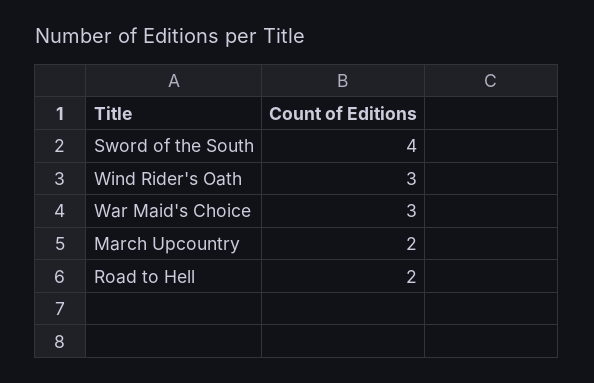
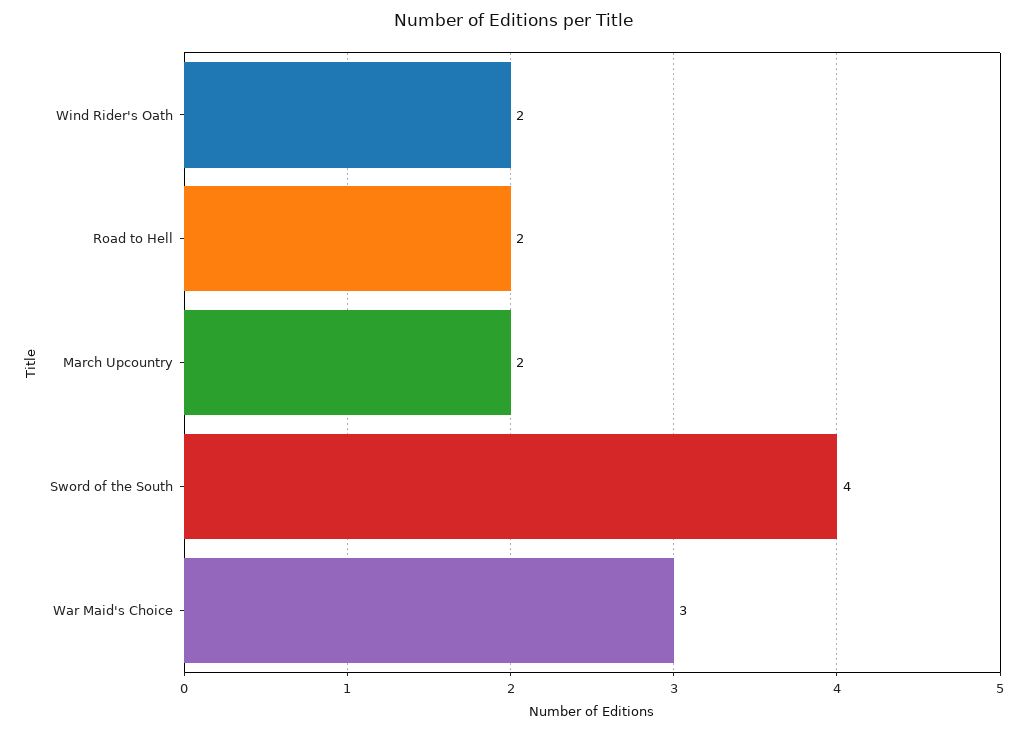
  {
    "Sword of the South": 4,
-   "Wind Rider's Oath": 3,
+   "Wind Rider's Oath": 2,
    "War Maid's Choice": 3,
    "March Upcountry": 2,
    "Road to Hell": 2
  }

